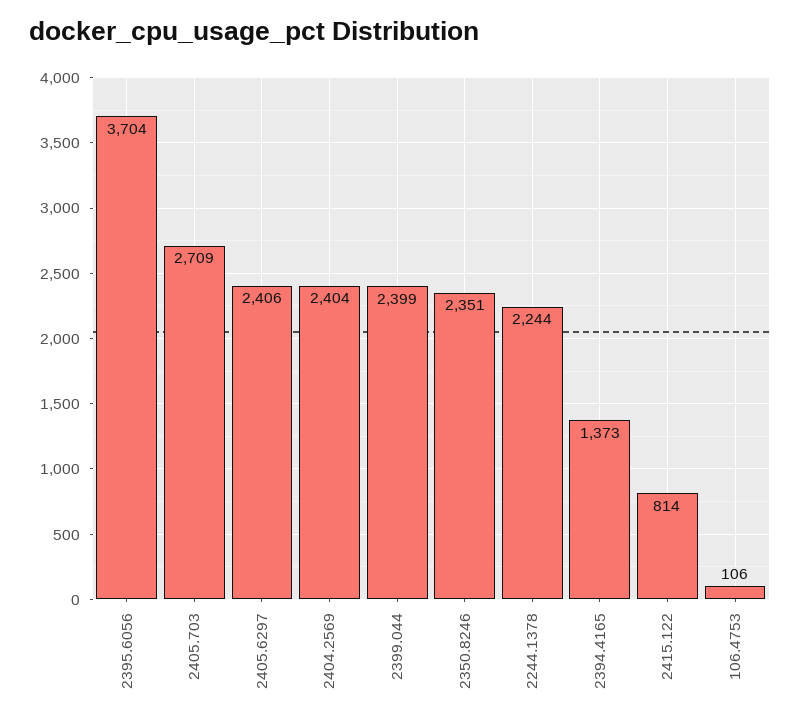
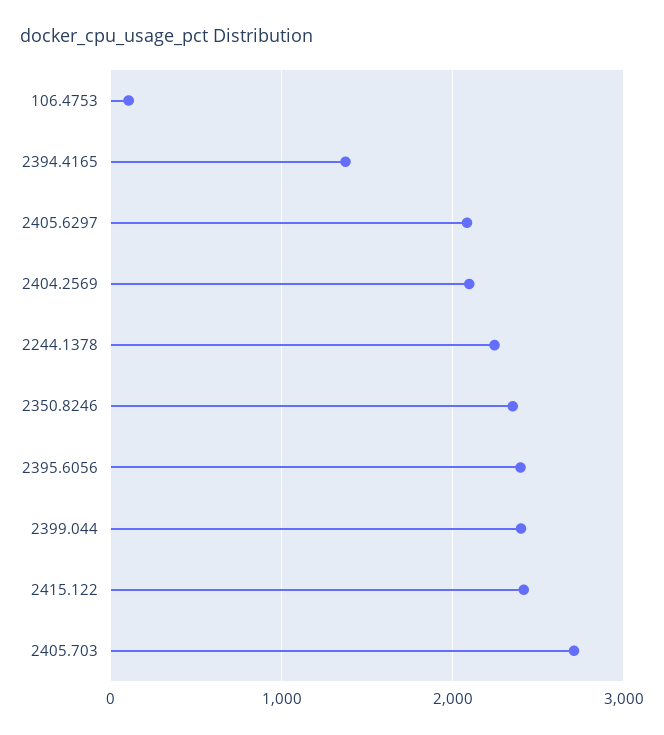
  {
-   "2395.6056": 3704,
+   "2395.6056": 2400,
    "2405.703": 2709,
-   "2405.6297": 2406,
+   "2405.6297": 2100,
-   "2404.2569": 2404,
+   "2404.2569": 2100,
    "2399.044": 2399,
    "2350.8246": 2351,
    "2244.1378": 2244,
    "2394.4165": 1373,
-   "2415.122": 814,
+   "2415.122": 2400,
    "106.4753": 106
  }

